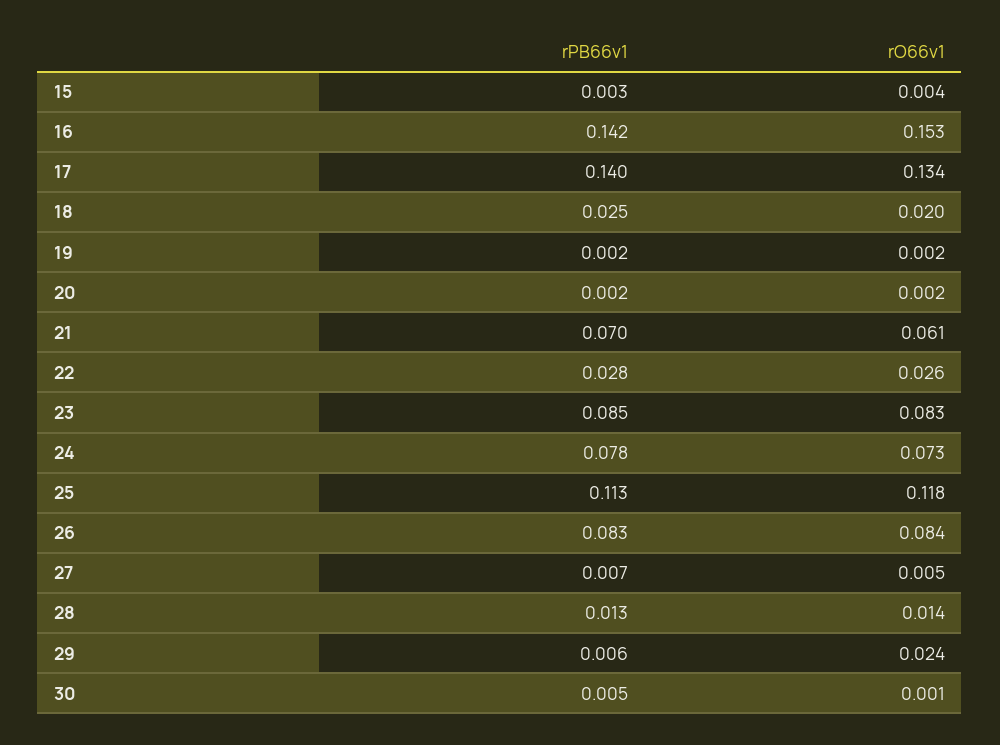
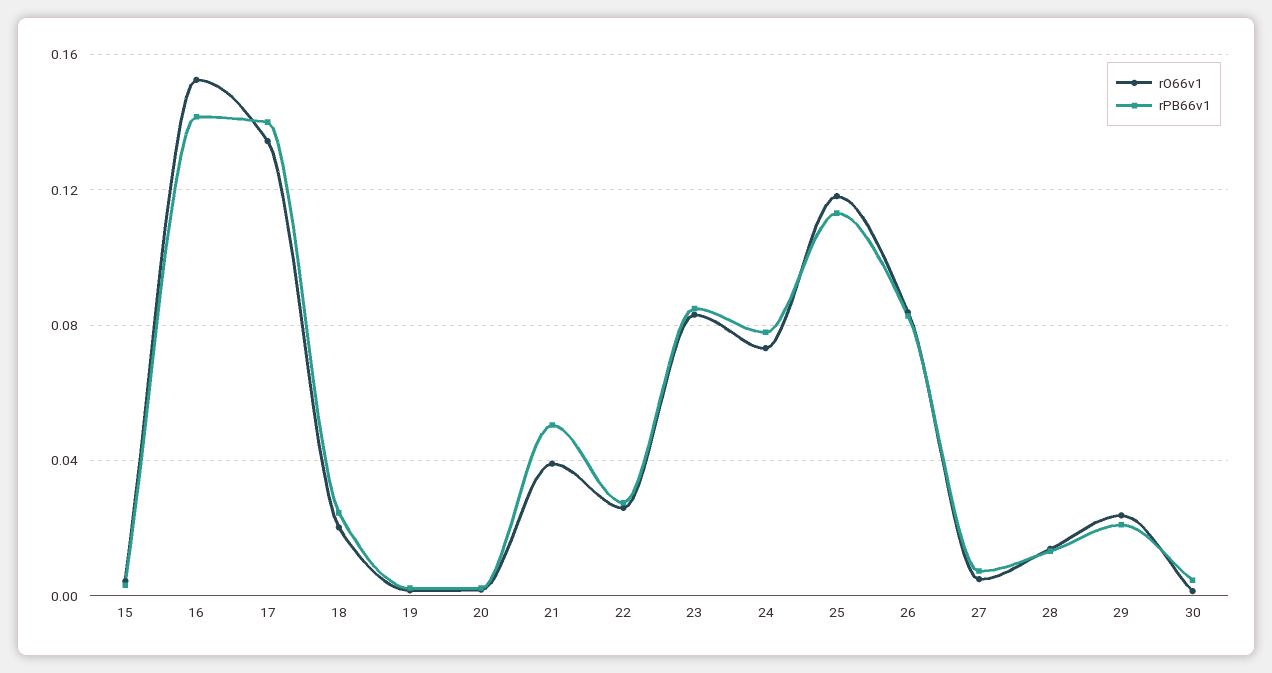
  {
    "rPB66v1": {
      "15": 0.003,
      "16": 0.142,
      "17": 0.14,
      "18": 0.025,
      "19": 0.002,
      "20": 0.002,
-     "21": 0.07,
+     "21": 0.05,
      "22": 0.028,
      "23": 0.085,
      "24": 0.078,
      "25": 0.113,
      "26": 0.083,
      "27": 0.007,
      "28": 0.013,
-     "29": 0.006,
+     "29": 0.02,
      "30": 0.005
    },
    "rO66v1": {
      "15": 0.004,
      "16": 0.153,
      "17": 0.134,
      "18": 0.02,
      "19": 0.002,
      "20": 0.002,
-     "21": 0.061,
+     "21": 0.04,
      "22": 0.026,
      "23": 0.083,
      "24": 0.073,
      "25": 0.118,
      "26": 0.084,
      "27": 0.005,
      "28": 0.014,
      "29": 0.024,
      "30": 0.001
    }
  }

